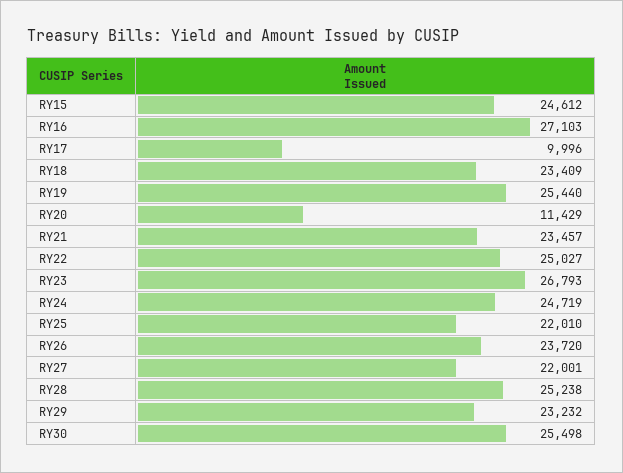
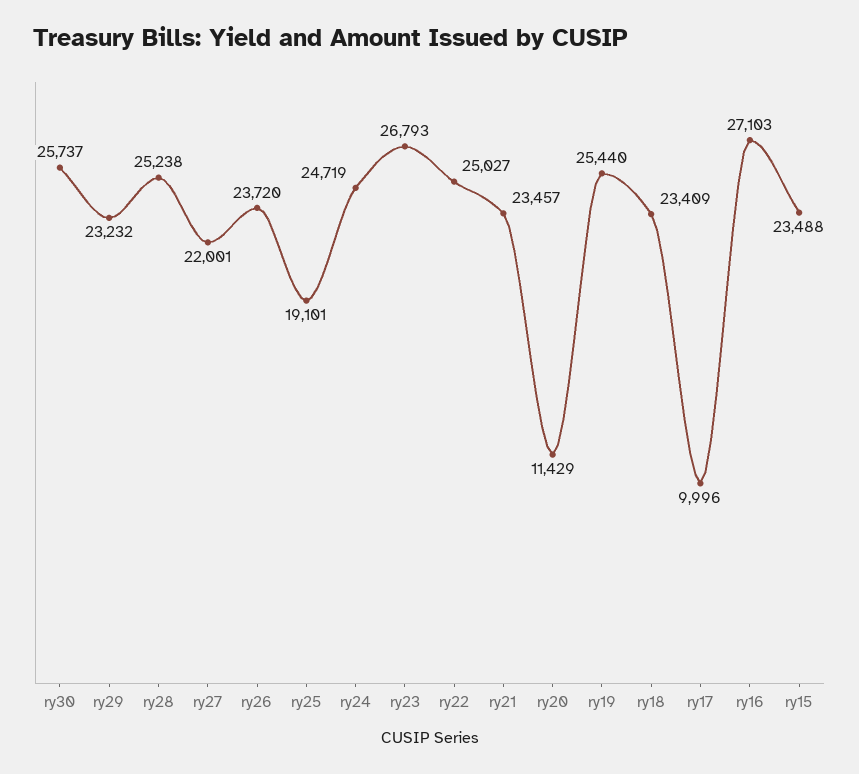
  {
-   "RY15": 24612,
+   "RY15": 23488,
    "RY16": 27103,
    "RY17": 9996,
    "RY18": 23409,
    "RY19": 25440,
    "RY20": 11429,
    "RY21": 23457,
    "RY22": 25027,
    "RY23": 26793,
    "RY24": 24719,
-   "RY25": 22010,
+   "RY25": 19101,
    "RY26": 23720,
    "RY27": 22001,
    "RY28": 25238,
    "RY29": 23232,
-   "RY30": 25498
+   "RY30": 25737
  }

